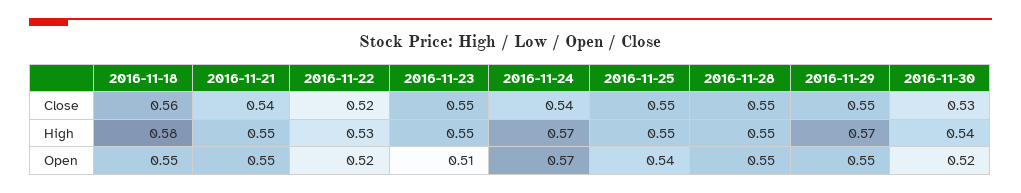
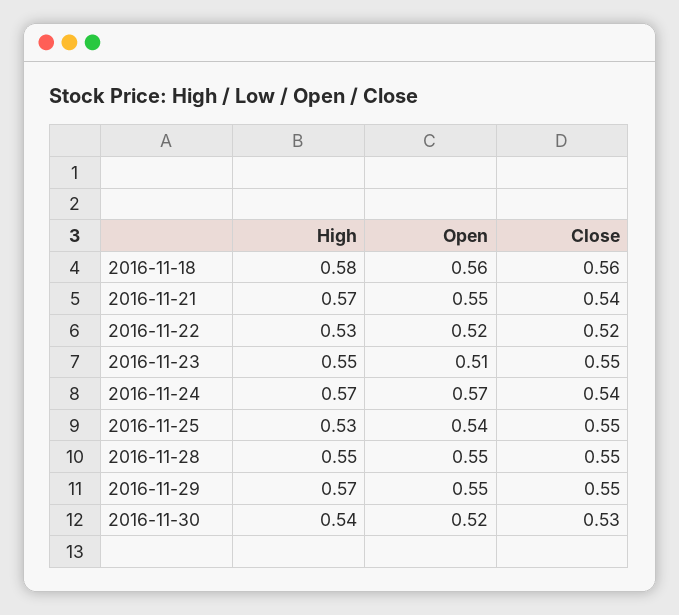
  {
    "2016-11-18": {
      "Close": 0.56,
      "High": 0.58,
-     "Open": 0.55
+     "Open": 0.56
    },
    "2016-11-21": {
      "Close": 0.54,
-     "High": 0.55,
+     "High": 0.57,
      "Open": 0.55
    },
    "2016-11-22": {
      "Close": 0.52,
      "High": 0.53,
      "Open": 0.52
    },
    "2016-11-23": {
      "Close": 0.55,
      "High": 0.55,
      "Open": 0.51
    },
    "2016-11-24": {
      "Close": 0.54,
      "High": 0.57,
      "Open": 0.57
    },
    "2016-11-25": {
      "Close": 0.55,
-     "High": 0.55,
+     "High": 0.53,
      "Open": 0.54
    },
    "2016-11-28": {
      "Close": 0.55,
      "High": 0.55,
      "Open": 0.55
    },
    "2016-11-29": {
      "Close": 0.55,
      "High": 0.57,
      "Open": 0.55
    },
    "2016-11-30": {
      "Close": 0.53,
      "High": 0.54,
      "Open": 0.52
    }
  }

